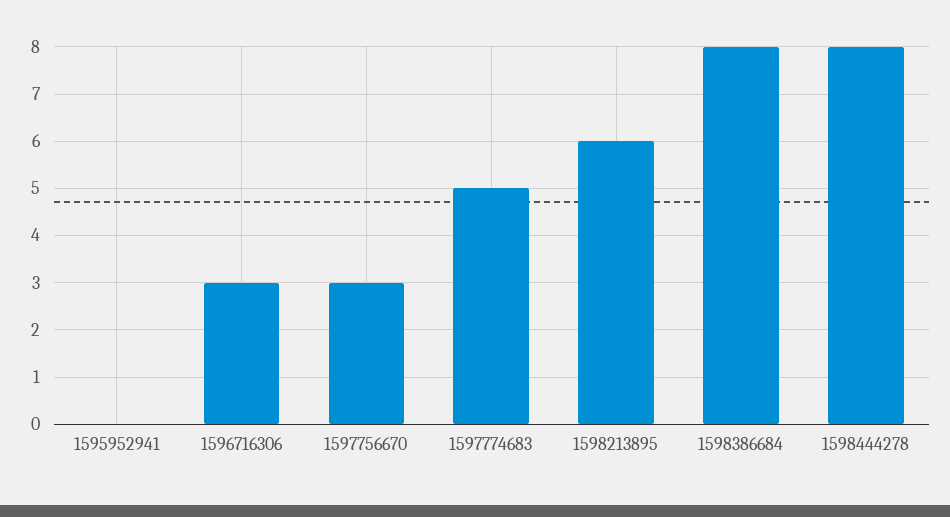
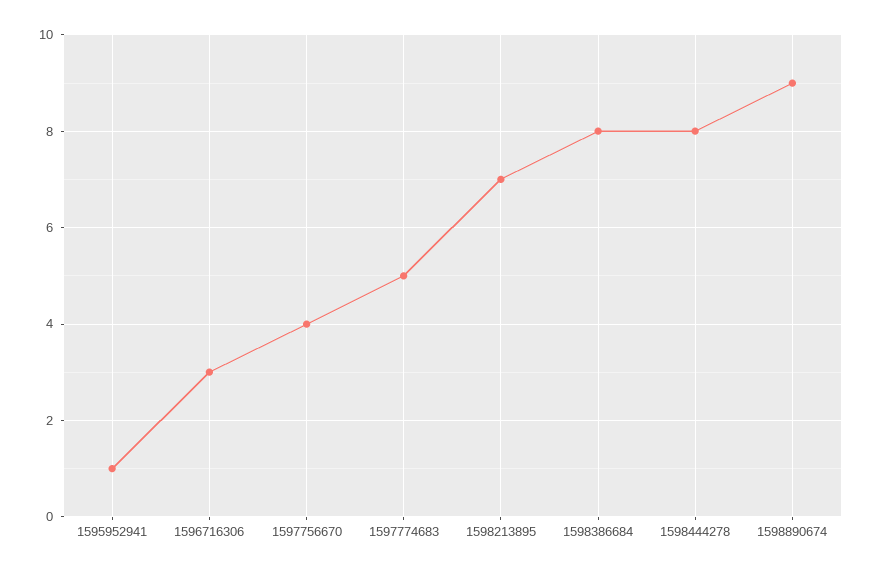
  {
-   "1595952941": 0,
+   "1595952941": 1,
    "1596716306": 3,
-   "1597756670": 3,
+   "1597756670": 4,
    "1597774683": 5,
-   "1598213895": 6,
+   "1598213895": 7,
    "1598386684": 8,
-   "1598444278": 8
+   "1598444278": 8,
+   "1598890674": 9
  }

